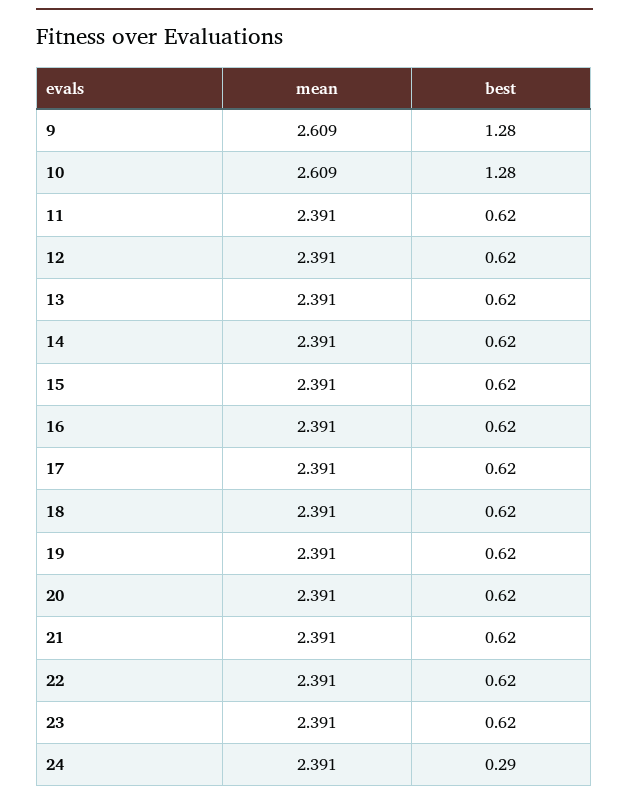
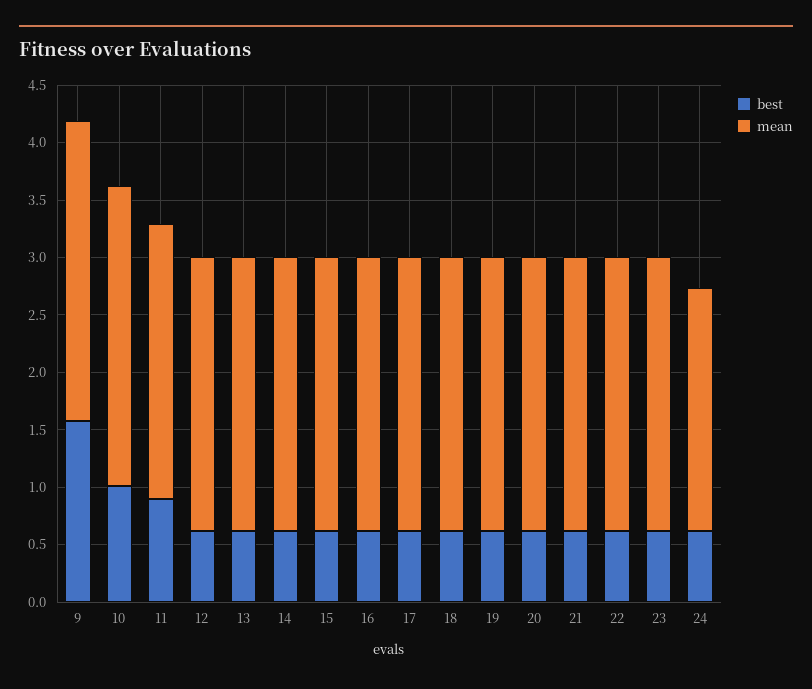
  {
    "mean": {
      "9": 2.609,
      "10": 2.609,
      "11": 2.391,
      "12": 2.391,
      "13": 2.391,
      "14": 2.391,
      "15": 2.391,
      "16": 2.391,
      "17": 2.391,
      "18": 2.391,
      "19": 2.391,
      "20": 2.391,
      "21": 2.391,
      "22": 2.391,
      "23": 2.391,
-     "24": 2.391
+     "24": 2.1
    },
    "best": {
-     "9": 1.28,
+     "9": 1.6,
-     "10": 1.28,
+     "10": 1,
-     "11": 0.62,
+     "11": 0.9,
      "12": 0.62,
      "13": 0.62,
      "14": 0.62,
      "15": 0.62,
      "16": 0.62,
      "17": 0.62,
      "18": 0.62,
      "19": 0.62,
      "20": 0.62,
      "21": 0.62,
      "22": 0.62,
      "23": 0.62,
-     "24": 0.29
+     "24": 0.6
    }
  }

